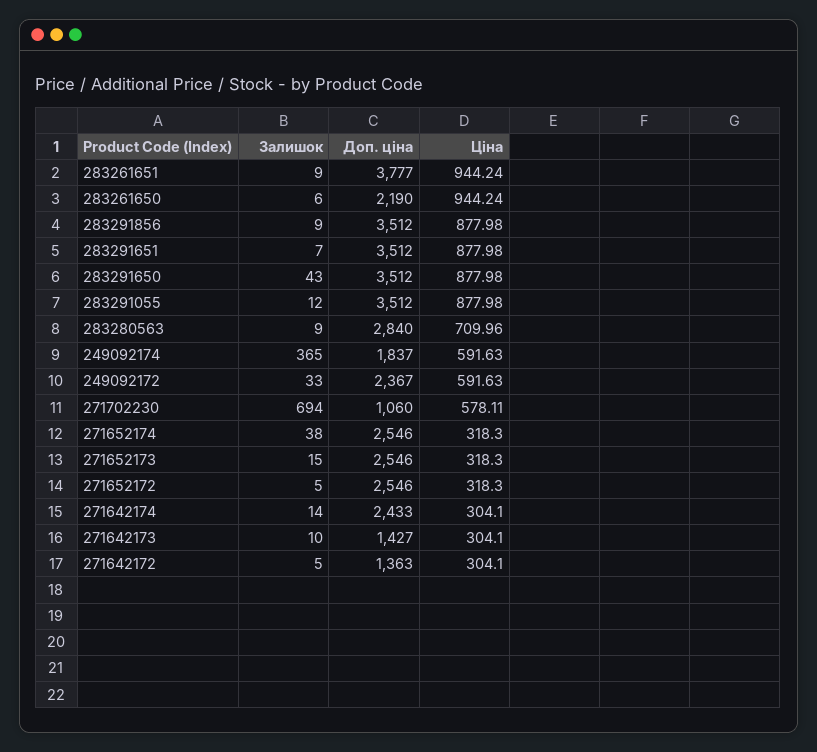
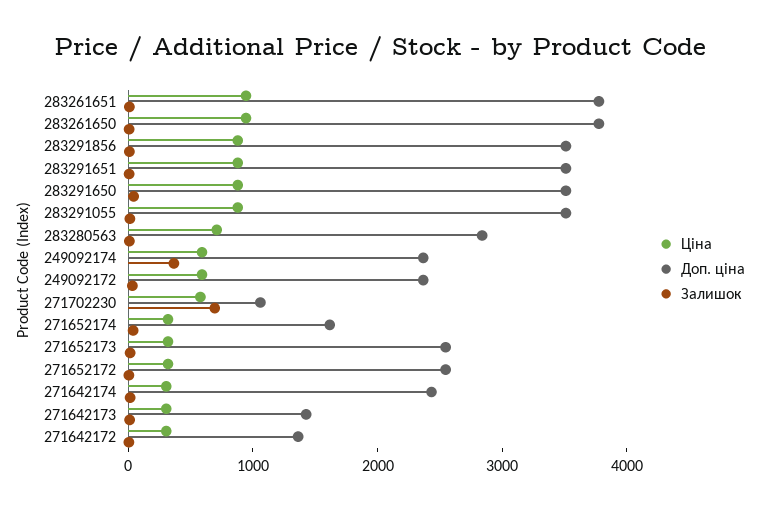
  {
    "Залишок": {
      "283261651": 9,
      "283261650": 6,
      "283291856": 9,
      "283291651": 7,
      "283291650": 43,
      "283291055": 12,
      "283280563": 9,
      "249092174": 365,
      "249092172": 33,
      "271702230": 694,
      "271652174": 38,
      "271652173": 15,
      "271652172": 5,
      "271642174": 14,
      "271642173": 10,
      "271642172": 5
    },
    "Доп. ціна": {
      "283261651": 3777,
-     "283261650": 2190,
+     "283261650": 3800,
      "283291856": 3512,
      "283291651": 3512,
      "283291650": 3512,
      "283291055": 3512,
      "283280563": 2840,
-     "249092174": 1837,
+     "249092174": 2400,
      "249092172": 2367,
      "271702230": 1060,
-     "271652174": 2546,
+     "271652174": 1600,
      "271652173": 2546,
      "271652172": 2546,
      "271642174": 2433,
      "271642173": 1427,
      "271642172": 1363
    },
    "Ціна": {
      "283261651": 944.24,
      "283261650": 944.24,
      "283291856": 877.98,
      "283291651": 877.98,
      "283291650": 877.98,
      "283291055": 877.98,
      "283280563": 709.96,
      "249092174": 591.63,
      "249092172": 591.63,
      "271702230": 578.11,
      "271652174": 318.3,
      "271652173": 318.3,
      "271652172": 318.3,
      "271642174": 304.1,
      "271642173": 304.1,
      "271642172": 304.1
    }
  }

